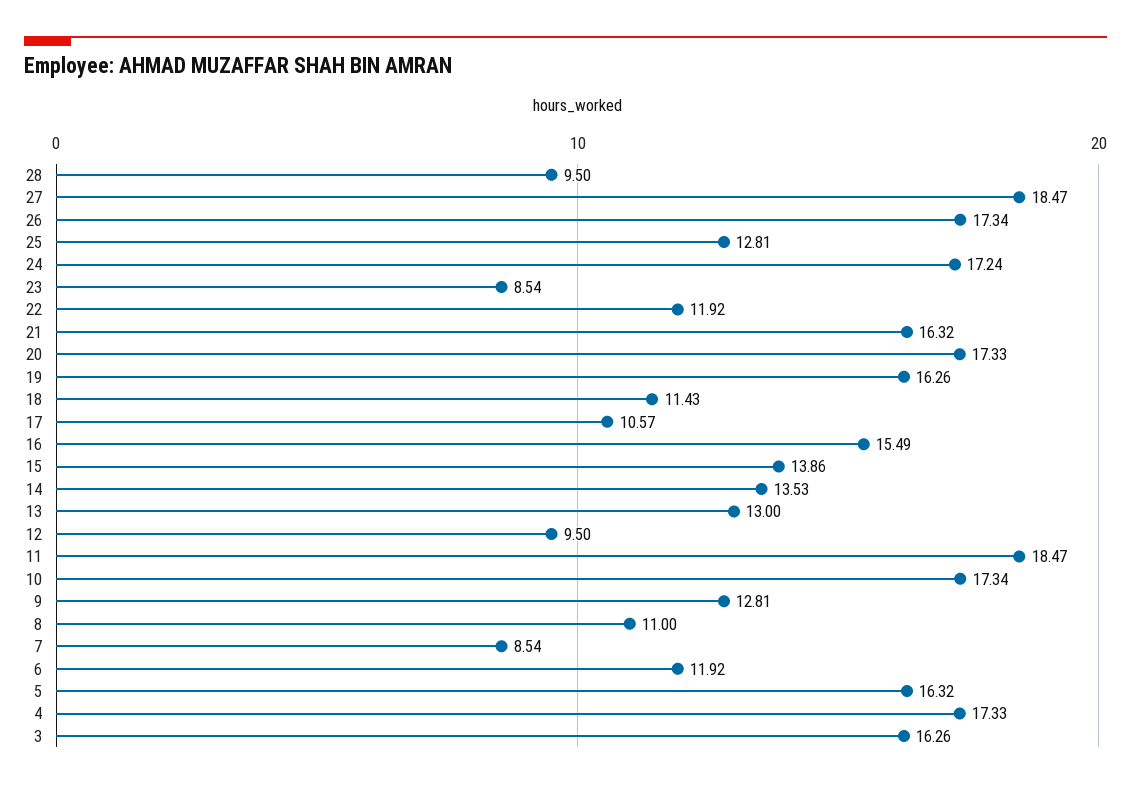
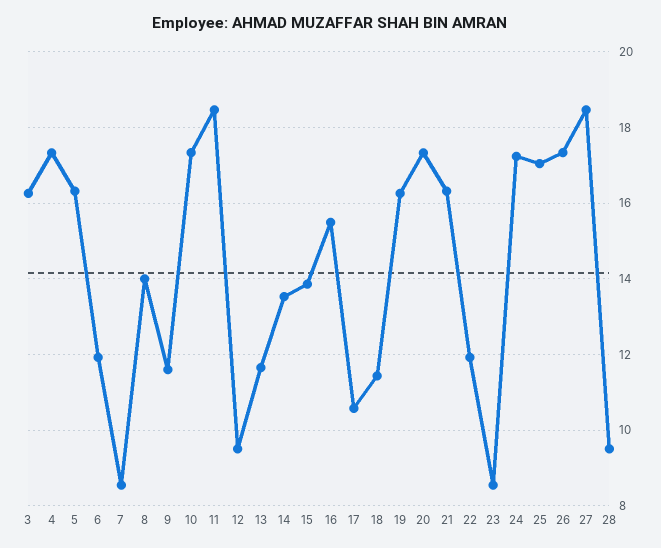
  {
    "28": 9.5,
    "27": 18.47,
    "26": 17.34,
-   "25": 12.81,
+   "25": 17,
    "24": 17.24,
    "23": 8.54,
    "22": 11.92,
    "21": 16.32,
    "20": 17.33,
    "19": 16.26,
    "18": 11.43,
    "17": 10.57,
    "16": 15.49,
    "15": 13.86,
    "14": 13.53,
-   "13": 13,
+   "13": 11.6,
    "12": 9.5,
    "11": 18.47,
    "10": 17.34,
-   "9": 12.81,
+   "9": 11.6,
-   "8": 11,
+   "8": 14,
    "7": 8.54,
    "6": 11.92,
    "5": 16.32,
    "4": 17.33,
    "3": 16.26
  }

